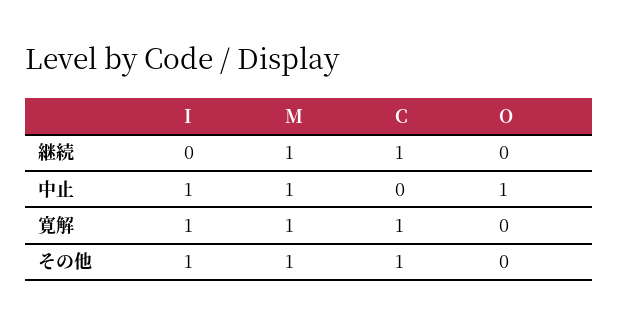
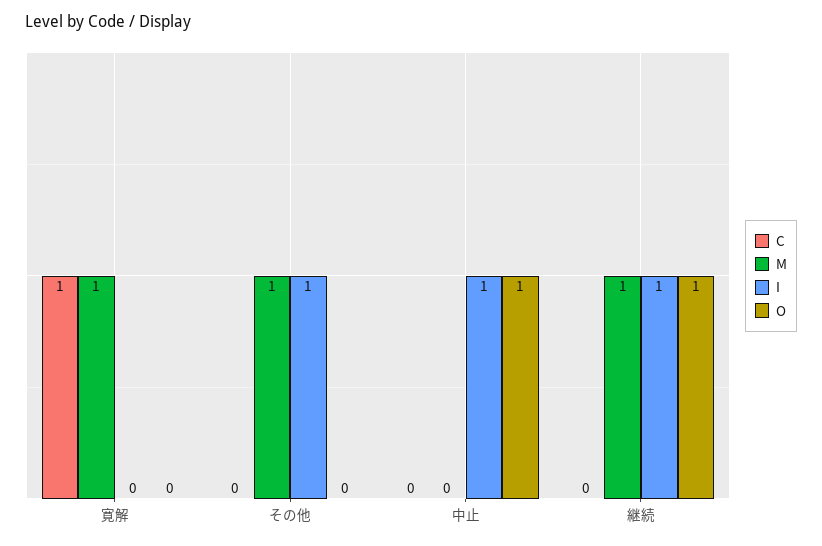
  {
    "I": {
-     "継続": 0,
+     "継続": 1,
      "中止": 1,
-     "寛解": 1,
+     "寛解": 0,
      "その他": 1
    },
    "M": {
      "継続": 1,
-     "中止": 1,
+     "中止": 0,
      "寛解": 1,
      "その他": 1
    },
    "C": {
-     "継続": 1,
+     "継続": 0,
      "中止": 0,
      "寛解": 1,
-     "その他": 1
+     "その他": 0
    },
    "O": {
-     "継続": 0,
+     "継続": 1,
      "中止": 1,
      "寛解": 0,
      "その他": 0
    }
  }

